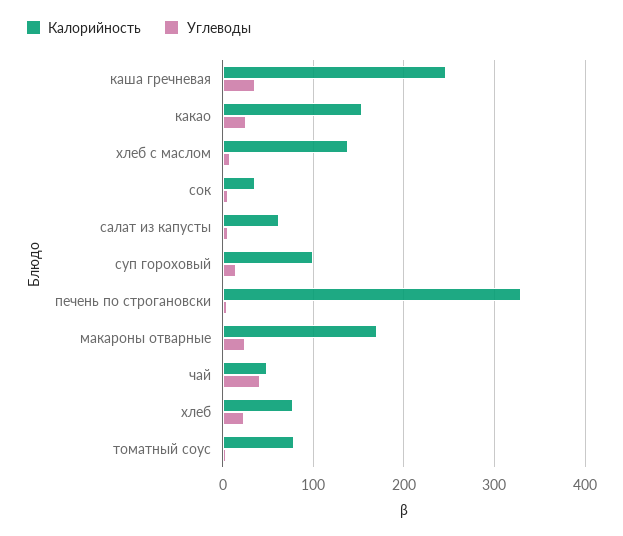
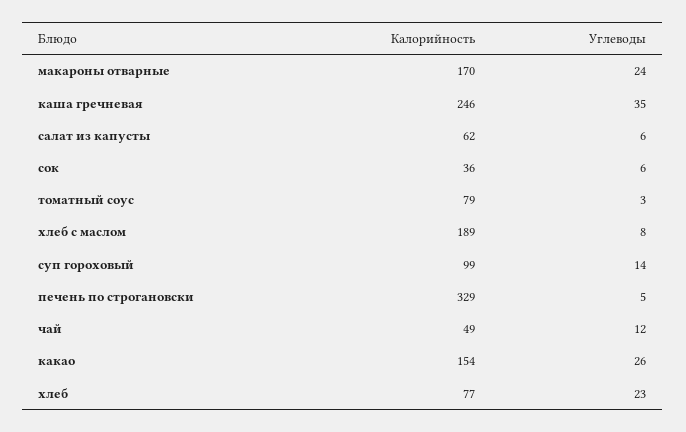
  {
    "Калорийность": {
      "каша гречневая": 246,
      "какао": 154,
-     "хлеб с маслом": 140,
+     "хлеб с маслом": 189,
      "сок": 36,
      "салат из капусты": 62,
      "суп гороховый": 99,
      "печень по строгановски": 329,
      "макароны отварные": 170,
      "чай": 49,
      "хлеб": 77,
      "томатный соус": 79
    },
    "Углеводы": {
      "каша гречневая": 35,
      "какао": 26,
      "хлеб с маслом": 8,
      "сок": 6,
      "салат из капусты": 6,
      "суп гороховый": 14,
      "печень по строгановски": 5,
      "макароны отварные": 24,
-     "чай": 40,
+     "чай": 12,
      "хлеб": 23,
      "томатный соус": 3
    }
  }

